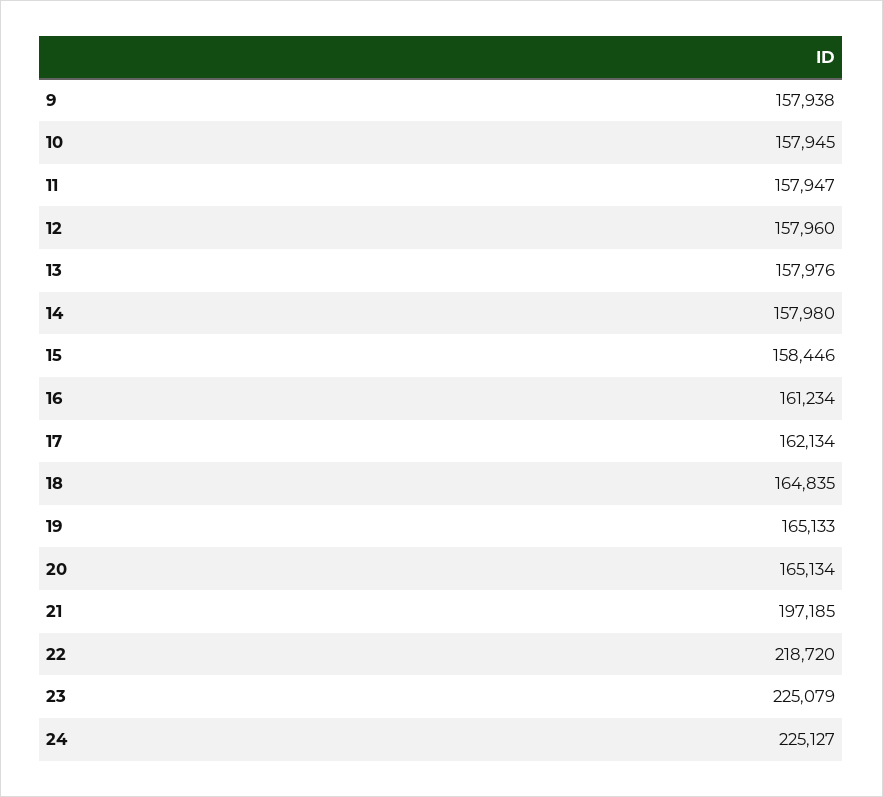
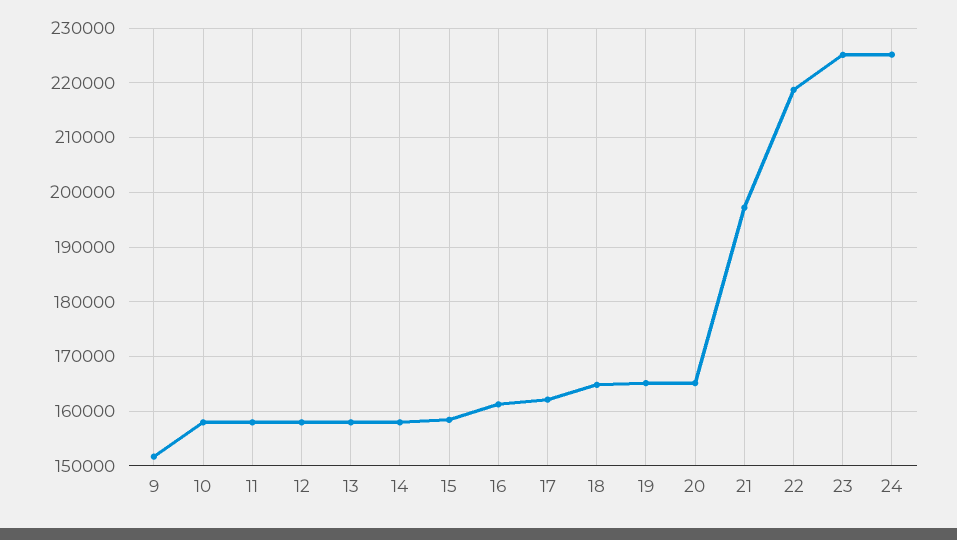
  {
-   "9": 157938,
+   "9": 152000,
    "10": 157945,
    "11": 157947,
    "12": 157960,
    "13": 157976,
    "14": 157980,
    "15": 158446,
    "16": 161234,
    "17": 162134,
    "18": 164835,
    "19": 165133,
    "20": 165134,
    "21": 197185,
    "22": 218720,
    "23": 225079,
    "24": 225127
  }

